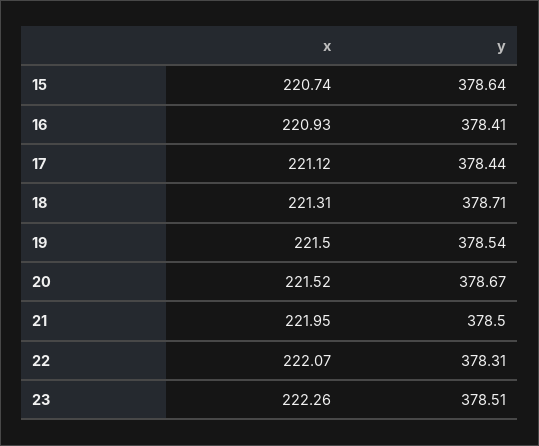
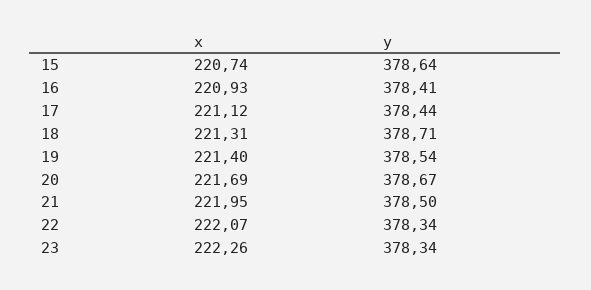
  {
    "x": {
      "15": 220.74,
      "16": 220.93,
      "17": 221.12,
      "18": 221.31,
-     "19": 221.5,
+     "19": 221.4,
-     "20": 221.52,
+     "20": 221.69,
      "21": 221.95,
      "22": 222.07,
      "23": 222.26
    },
    "y": {
      "15": 378.64,
      "16": 378.41,
      "17": 378.44,
      "18": 378.71,
      "19": 378.54,
      "20": 378.67,
      "21": 378.5,
-     "22": 378.31,
+     "22": 378.34,
-     "23": 378.51
+     "23": 378.34
    }
  }

